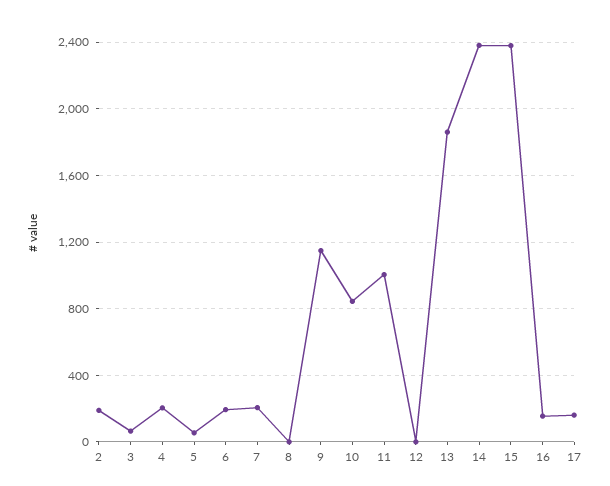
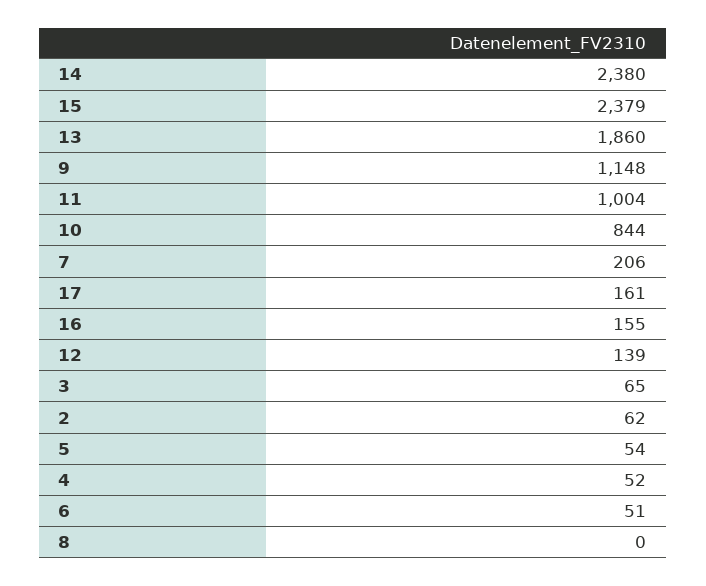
  {
-   "2": 200,
+   "2": 62,
    "3": 65,
-   "4": 200,
+   "4": 52,
    "5": 54,
-   "6": 200,
+   "6": 51,
    "7": 206,
    "8": 0,
    "9": 1148,
    "10": 844,
    "11": 1004,
-   "12": 0,
+   "12": 139,
    "13": 1860,
    "14": 2380,
    "15": 2379,
    "16": 155,
    "17": 161
  }

